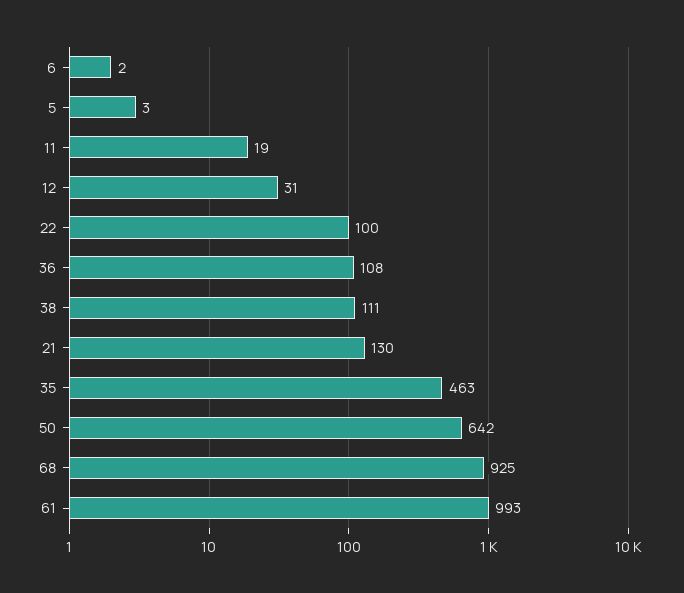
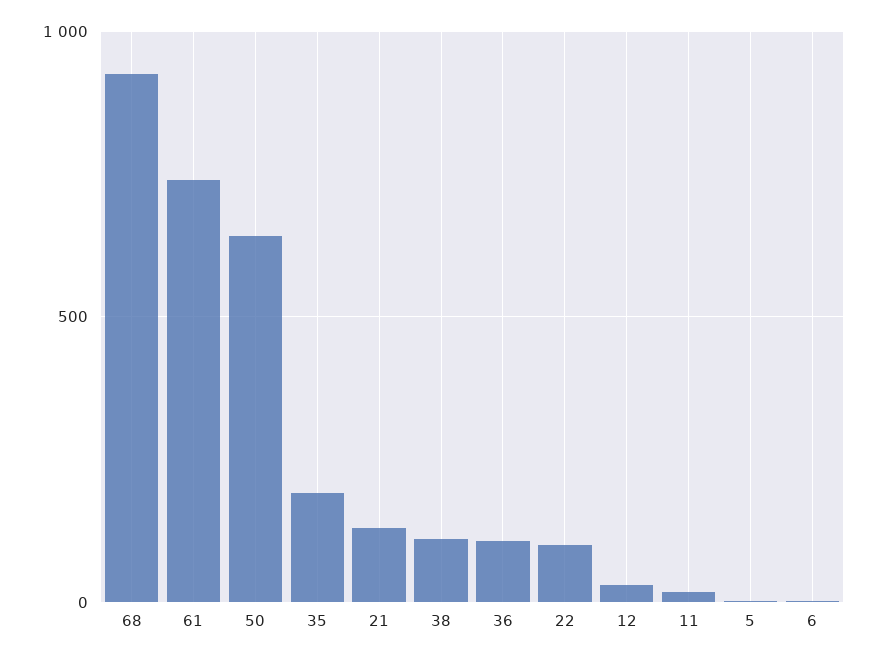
  {
    "6": 2,
    "5": 3,
    "11": 19,
    "12": 31,
    "22": 100,
    "36": 108,
    "38": 111,
    "21": 130,
-   "35": 463,
+   "35": 200,
    "50": 642,
    "68": 925,
-   "61": 993
+   "61": 750
  }

